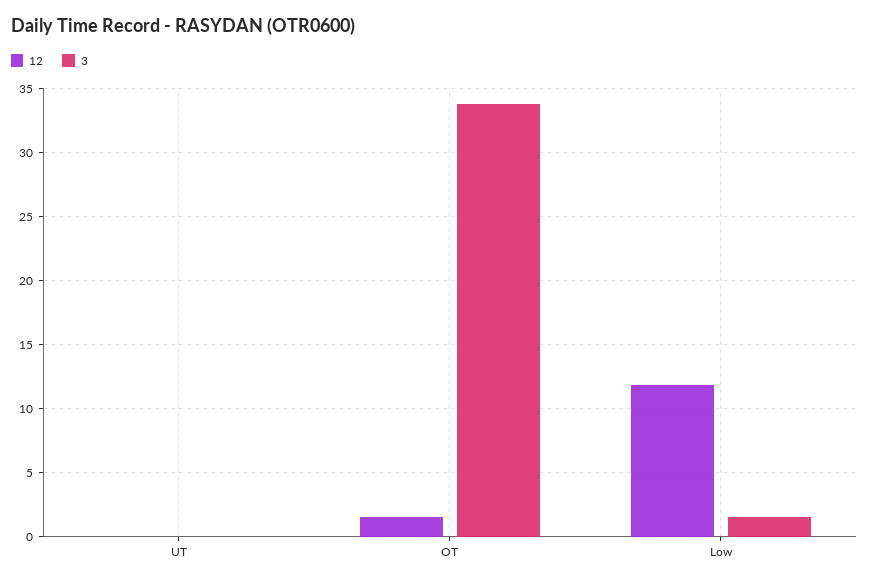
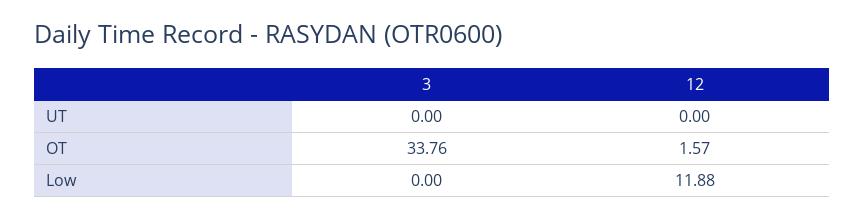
  {
    "12": {
      "UT": 0,
      "OT": 1.57,
      "Low": 11.88
    },
    "3": {
      "UT": 0,
      "OT": 33.76,
-     "Low": 1.5
+     "Low": 0
    }
  }

